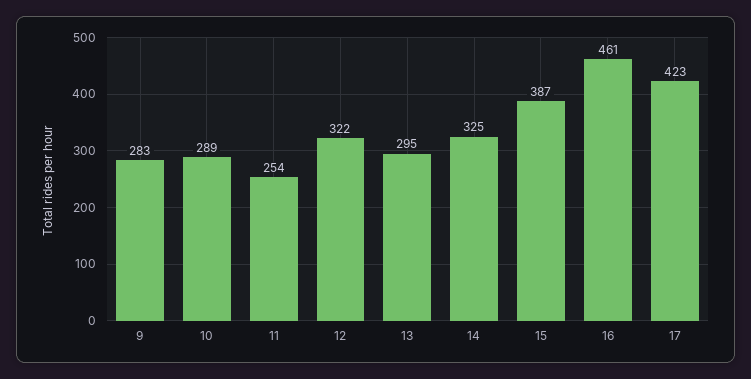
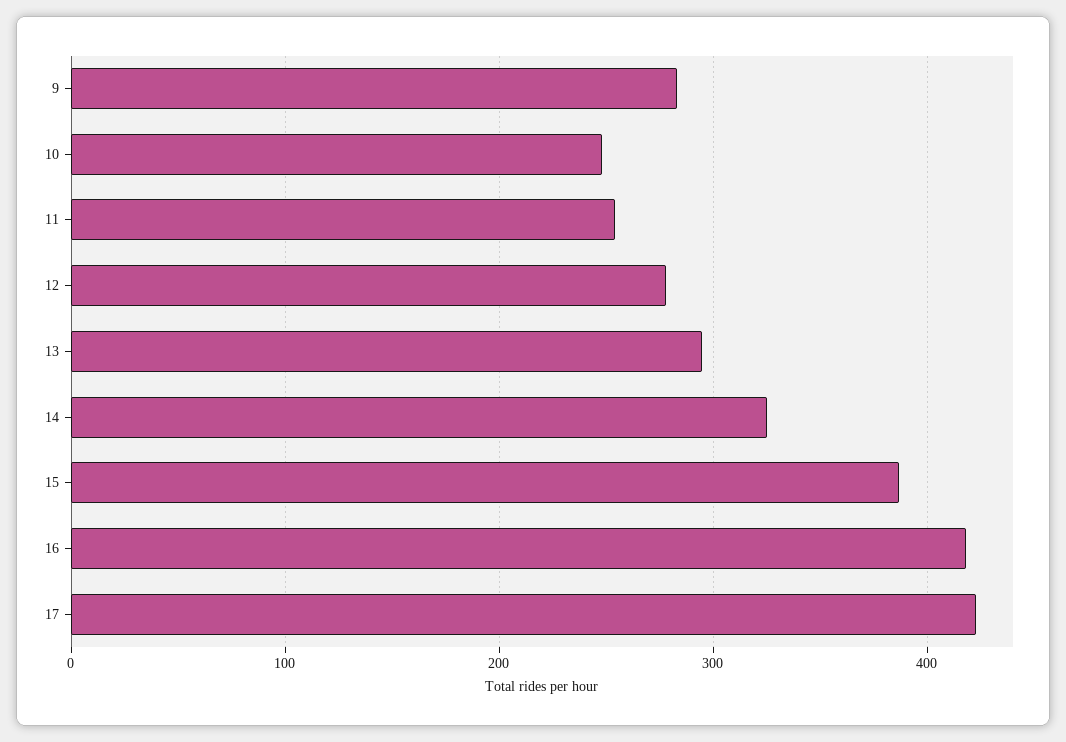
  {
    "9": 283,
-   "10": 289,
+   "10": 250,
    "11": 254,
-   "12": 322,
+   "12": 280,
    "13": 295,
    "14": 325,
    "15": 387,
-   "16": 461,
+   "16": 420,
    "17": 423
  }

